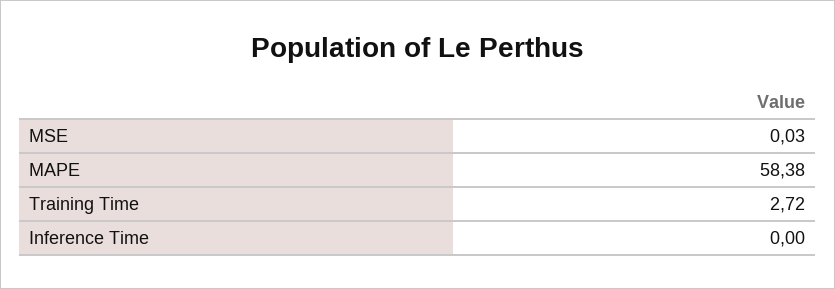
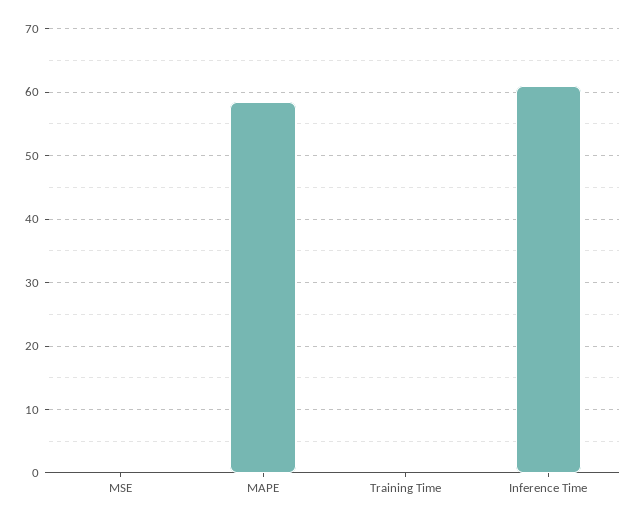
  {
    "MSE": 0.03,
    "MAPE": 58.38,
-   "Training Time": 2.72,
+   "Training Time": 0,
-   "Inference Time": 0
+   "Inference Time": 61
  }

